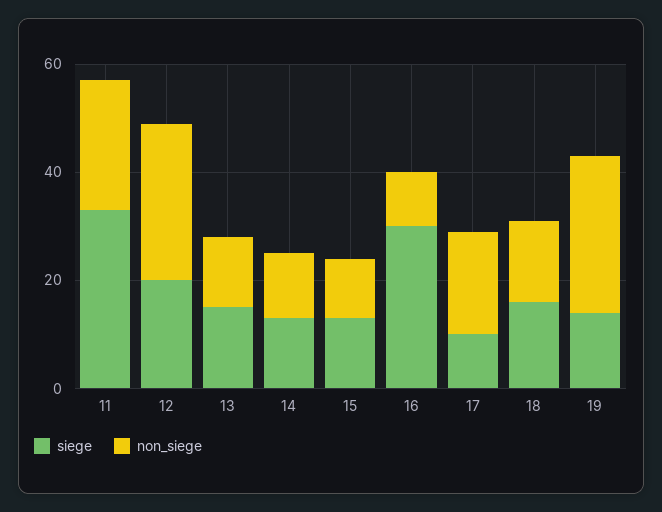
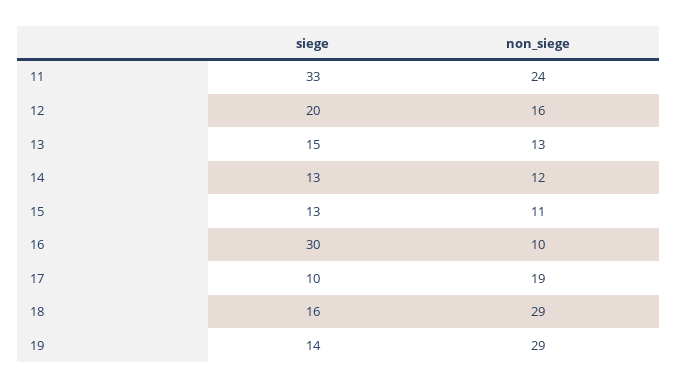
  {
    "siege": {
      "11": 33,
      "12": 20,
      "13": 15,
      "14": 13,
      "15": 13,
      "16": 30,
      "17": 10,
      "18": 16,
      "19": 14
    },
    "non_siege": {
      "11": 24,
-     "12": 30,
+     "12": 16,
      "13": 13,
      "14": 12,
      "15": 11,
      "16": 10,
      "17": 19,
-     "18": 15,
+     "18": 29,
      "19": 29
    }
  }

